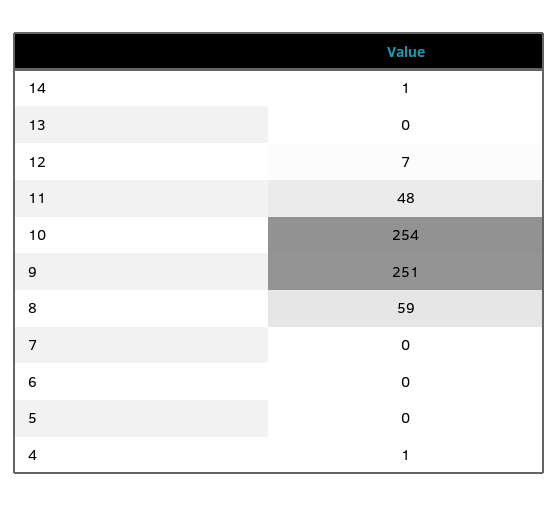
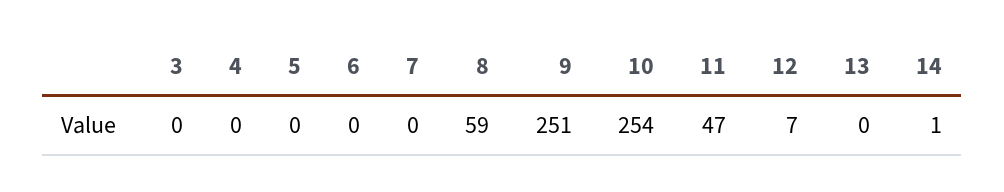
  {
    "14": 1,
    "13": 0,
    "12": 7,
-   "11": 48,
+   "11": 47,
    "10": 254,
    "9": 251,
    "8": 59,
    "7": 0,
    "6": 0,
    "5": 0,
-   "4": 1
+   "4": 0,
+   "3": 0
  }

